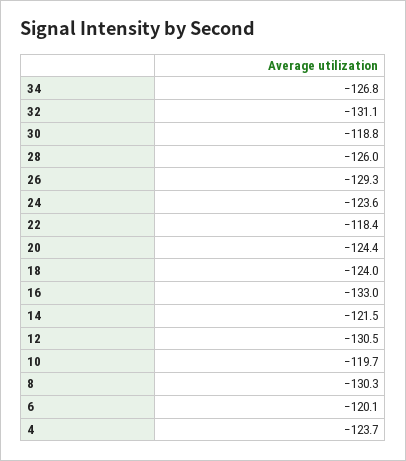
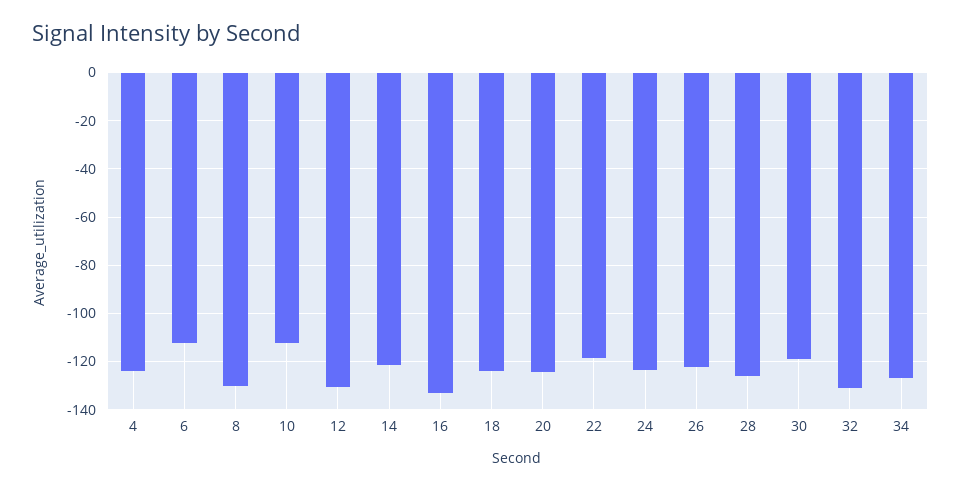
  {
    "34": -126.8,
    "32": -131.1,
    "30": -118.8,
    "28": -126,
-   "26": -129.3,
+   "26": -122.5,
    "24": -123.6,
    "22": -118.4,
    "20": -124.4,
    "18": -124,
    "16": -133,
    "14": -121.5,
    "12": -130.5,
-   "10": -119.7,
+   "10": -112.5,
    "8": -130.3,
-   "6": -120.1,
+   "6": -112.5,
    "4": -123.7
  }

